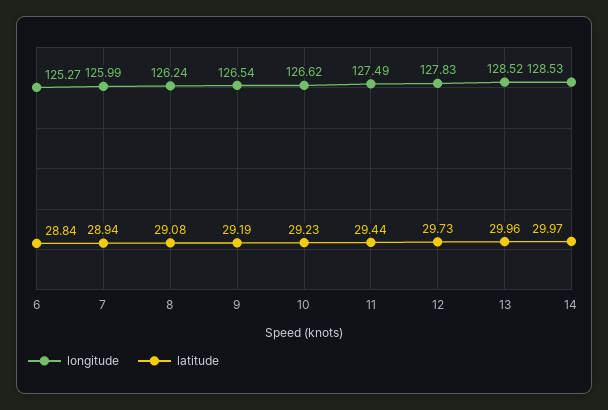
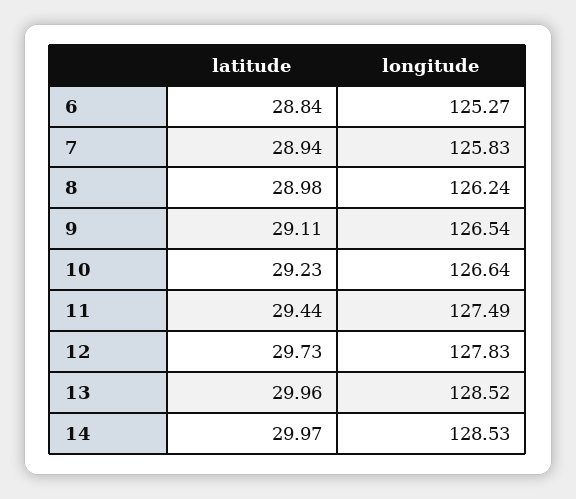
  {
    "longitude": {
      "6": 125.27,
-     "7": 125.99,
+     "7": 125.83,
      "8": 126.24,
      "9": 126.54,
-     "10": 126.62,
+     "10": 126.64,
      "11": 127.49,
      "12": 127.83,
      "13": 128.52,
      "14": 128.53
    },
    "latitude": {
      "6": 28.84,
      "7": 28.94,
-     "8": 29.08,
+     "8": 28.98,
-     "9": 29.19,
+     "9": 29.11,
      "10": 29.23,
      "11": 29.44,
      "12": 29.73,
      "13": 29.96,
      "14": 29.97
    }
  }

